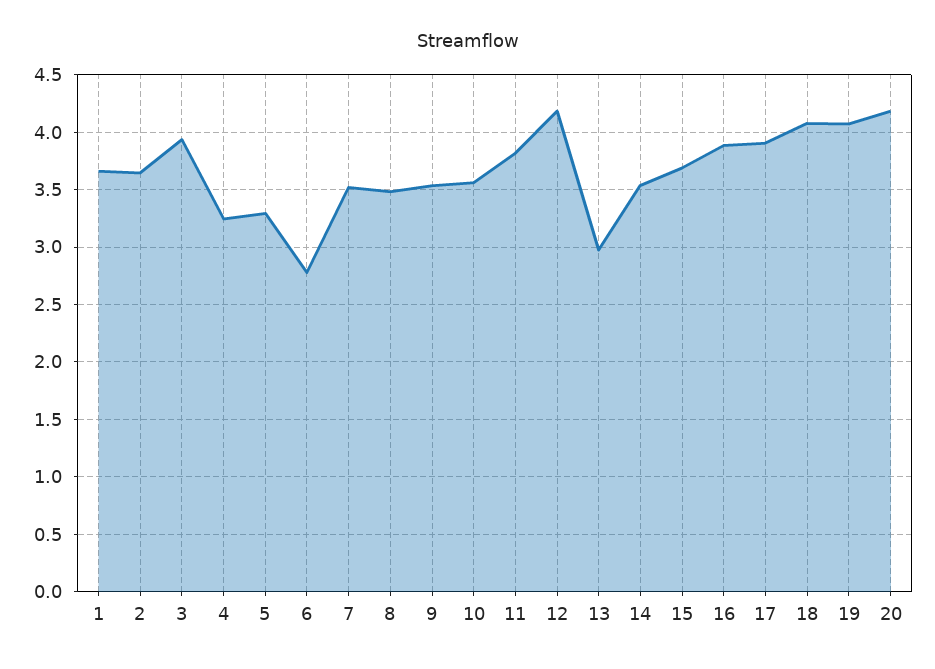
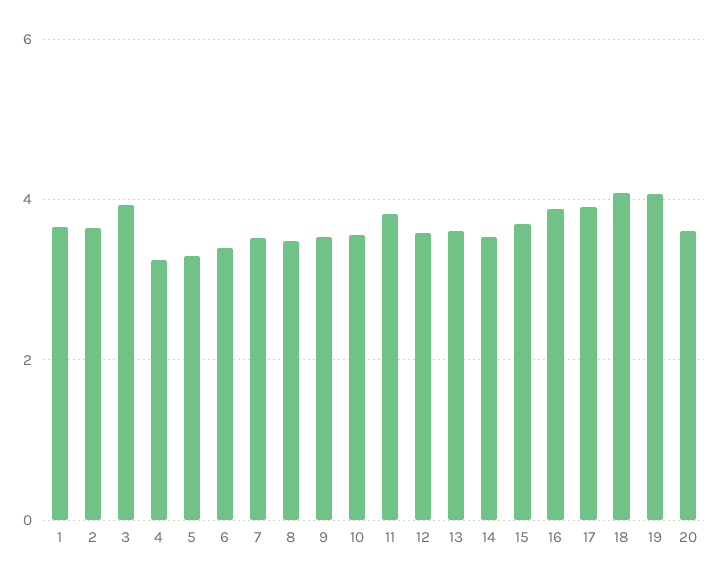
  {
    "1": 3.7,
    "2": 3.6,
    "3": 3.9,
    "4": 3.2,
    "5": 3.3,
-   "6": 2.8,
+   "6": 3.4,
    "7": 3.5,
    "8": 3.5,
    "9": 3.5,
    "10": 3.6,
    "11": 3.8,
-   "12": 4.2,
+   "12": 3.6,
-   "13": 3,
+   "13": 3.6,
    "14": 3.5,
    "15": 3.7,
    "16": 3.9,
    "17": 3.9,
    "18": 4.1,
    "19": 4.1,
-   "20": 4.2
+   "20": 3.6
  }

